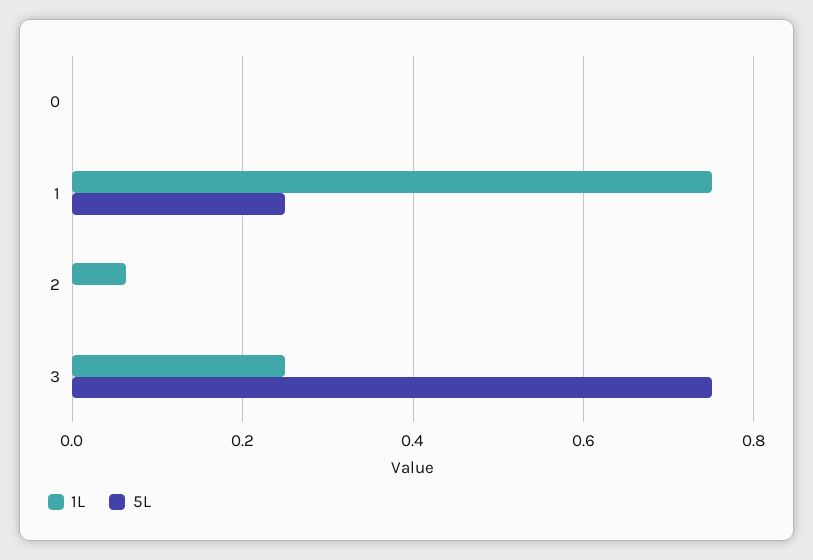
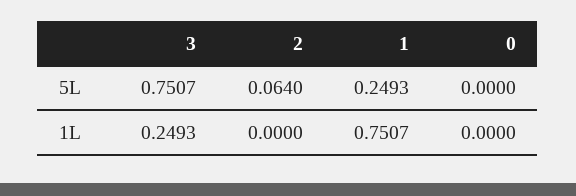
  {
    "1L": {
      "0": 0,
      "1": 0.7507,
-     "2": 0.06,
+     "2": 0,
      "3": 0.2493
    },
    "5L": {
      "0": 0,
      "1": 0.2493,
-     "2": 0,
+     "2": 0.064,
      "3": 0.7507
    }
  }

